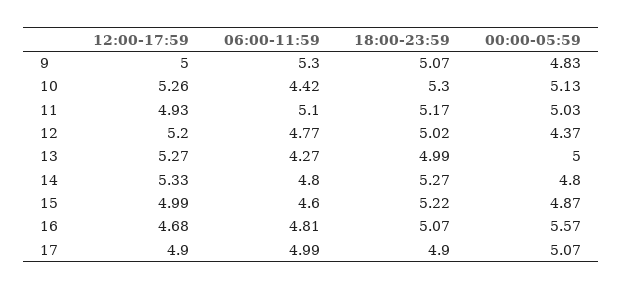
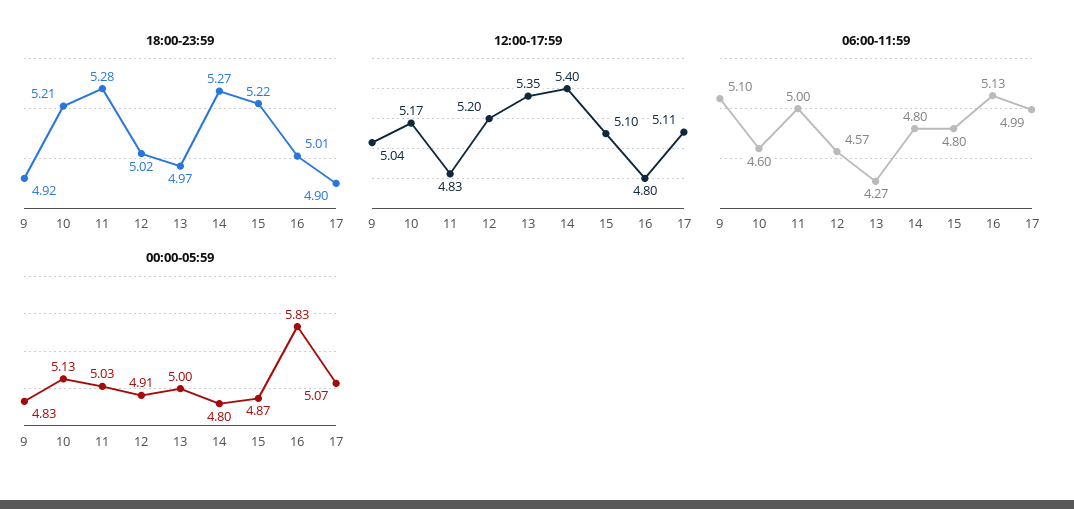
  {
    "12:00-17:59": {
-     "9": 5,
+     "9": 5.04,
-     "10": 5.26,
+     "10": 5.17,
-     "11": 4.93,
+     "11": 4.83,
      "12": 5.2,
-     "13": 5.27,
+     "13": 5.35,
-     "14": 5.33,
+     "14": 5.4,
-     "15": 4.99,
+     "15": 5.1,
-     "16": 4.68,
+     "16": 4.8,
-     "17": 4.9
+     "17": 5.11
    },
    "06:00-11:59": {
-     "9": 5.3,
+     "9": 5.1,
-     "10": 4.42,
+     "10": 4.6,
-     "11": 5.1,
+     "11": 5,
-     "12": 4.77,
+     "12": 4.57,
      "13": 4.27,
      "14": 4.8,
-     "15": 4.6,
+     "15": 4.8,
-     "16": 4.81,
+     "16": 5.13,
      "17": 4.99
    },
    "18:00-23:59": {
-     "9": 5.07,
+     "9": 4.92,
-     "10": 5.3,
+     "10": 5.21,
-     "11": 5.17,
+     "11": 5.28,
      "12": 5.02,
-     "13": 4.99,
+     "13": 4.97,
      "14": 5.27,
      "15": 5.22,
-     "16": 5.07,
+     "16": 5.01,
      "17": 4.9
    },
    "00:00-05:59": {
      "9": 4.83,
      "10": 5.13,
      "11": 5.03,
-     "12": 4.37,
+     "12": 4.91,
      "13": 5,
      "14": 4.8,
      "15": 4.87,
-     "16": 5.57,
+     "16": 5.83,
      "17": 5.07
    }
  }

